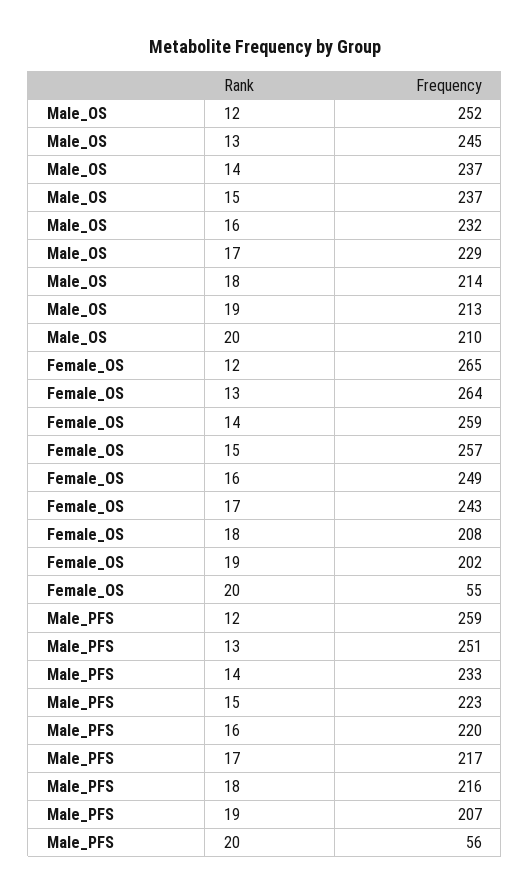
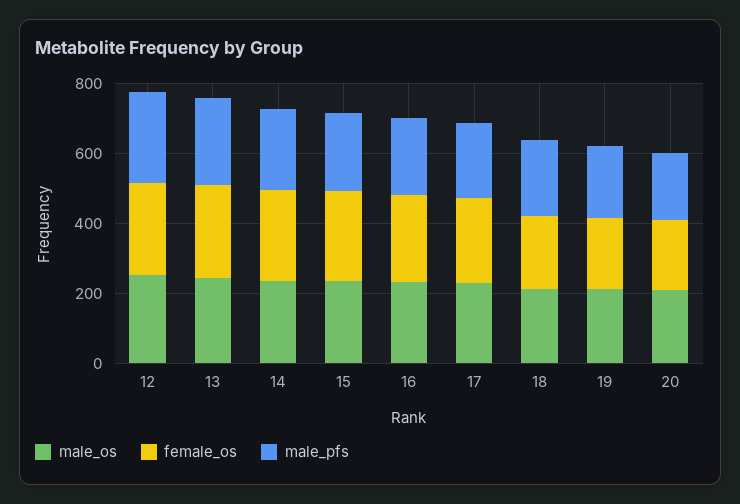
  {
    "Male_OS": {
      "12": 252,
      "13": 245,
      "14": 237,
      "15": 237,
      "16": 232,
      "17": 229,
      "18": 214,
      "19": 213,
      "20": 210
    },
    "Female_OS": {
      "12": 265,
      "13": 264,
      "14": 259,
      "15": 257,
      "16": 249,
      "17": 243,
      "18": 208,
      "19": 202,
-     "20": 55
+     "20": 200
    },
    "Male_PFS": {
      "12": 259,
      "13": 251,
      "14": 233,
      "15": 223,
      "16": 220,
      "17": 217,
      "18": 216,
      "19": 207,
-     "20": 56
+     "20": 200
    }
  }

